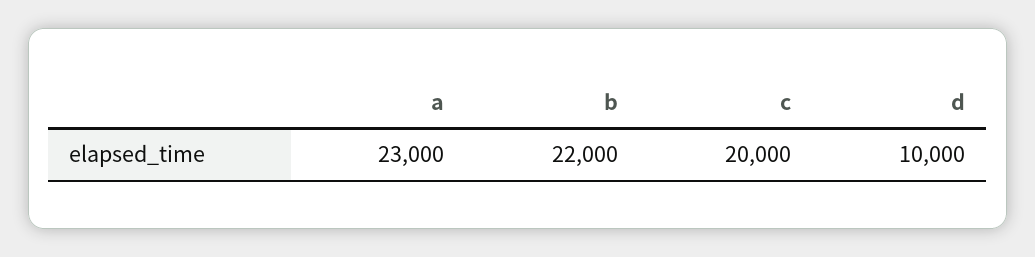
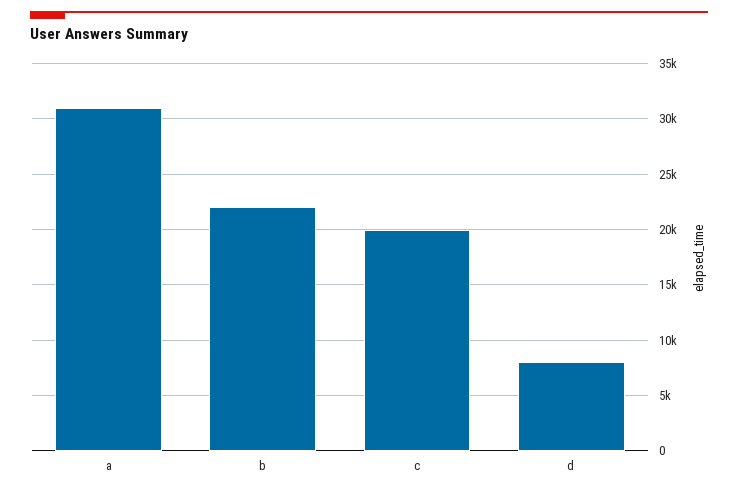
  {
-   "a": 23000,
+   "a": 31000,
    "b": 22000,
    "c": 20000,
-   "d": 10000
+   "d": 8000
  }

